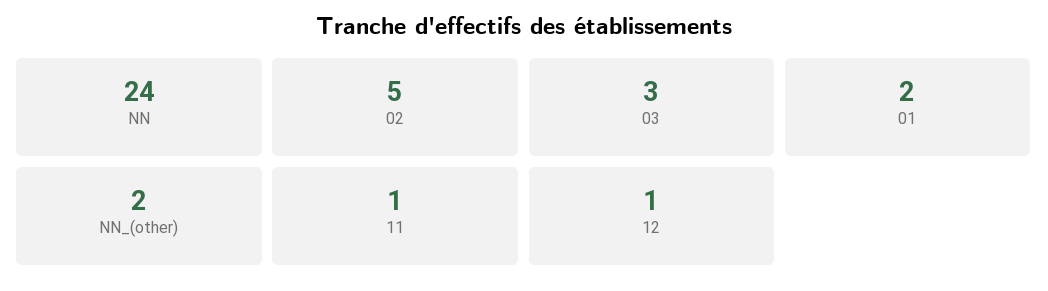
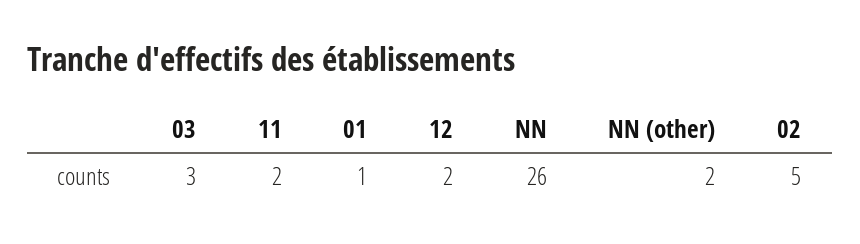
  {
-   "NN": 24,
+   "NN": 26,
    "02": 5,
    "03": 3,
-   "01": 2,
+   "01": 1,
    "NN_(other)": 2,
-   "11": 1,
+   "11": 2,
-   "12": 1
+   "12": 2
  }

